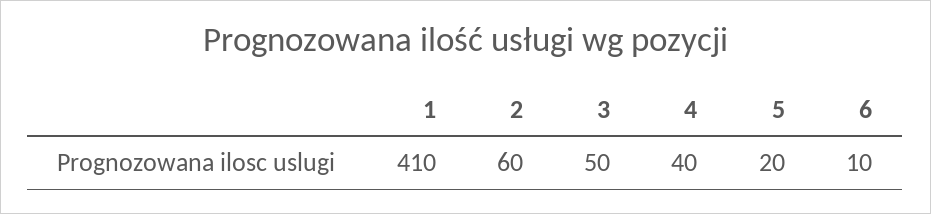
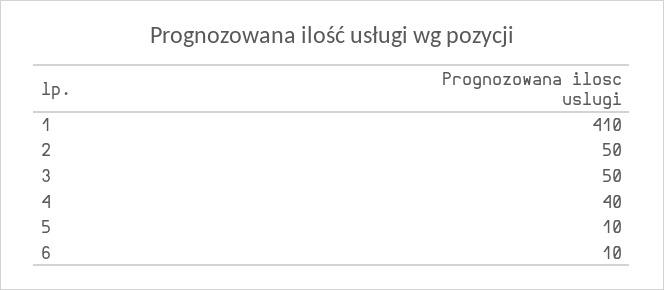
  {
    "1": 410,
-   "2": 60,
+   "2": 50,
    "3": 50,
    "4": 40,
-   "5": 20,
+   "5": 10,
    "6": 10
  }

